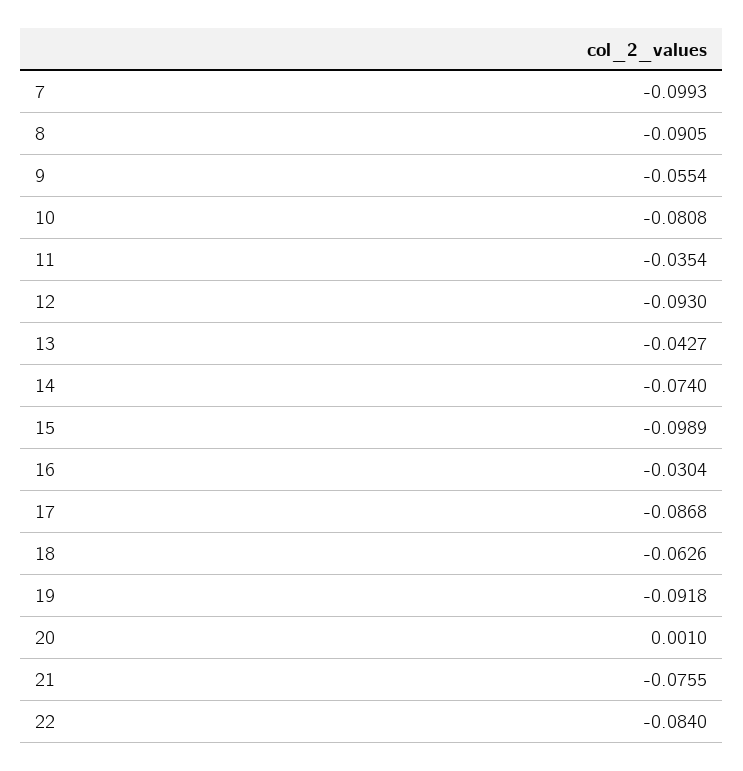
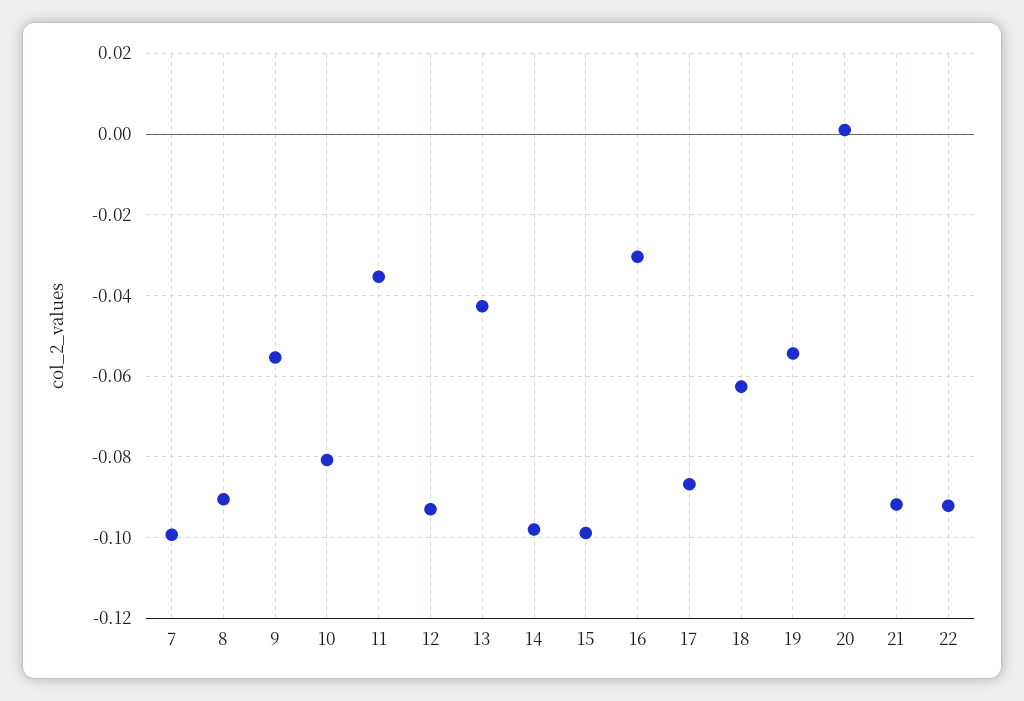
  {
    "7": -0.0993,
    "8": -0.0905,
    "9": -0.0554,
    "10": -0.0808,
    "11": -0.0354,
    "12": -0.093,
    "13": -0.0427,
-   "14": -0.074,
+   "14": -0.098,
    "15": -0.0989,
    "16": -0.0304,
    "17": -0.0868,
    "18": -0.0626,
-   "19": -0.0918,
+   "19": -0.054,
    "20": 0.001,
-   "21": -0.0755,
+   "21": -0.092,
-   "22": -0.084
+   "22": -0.092
  }

